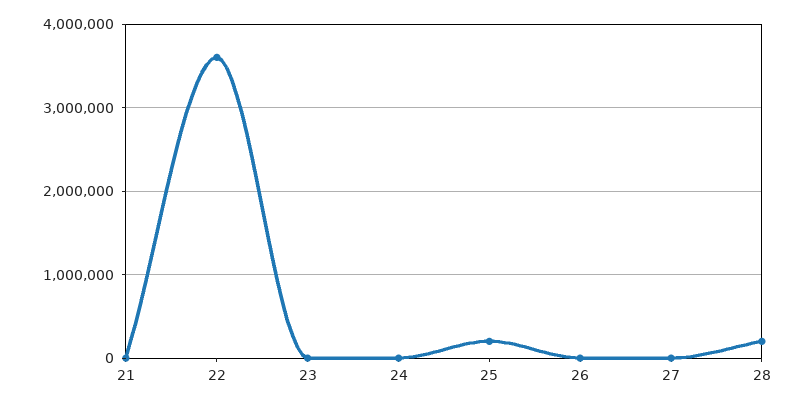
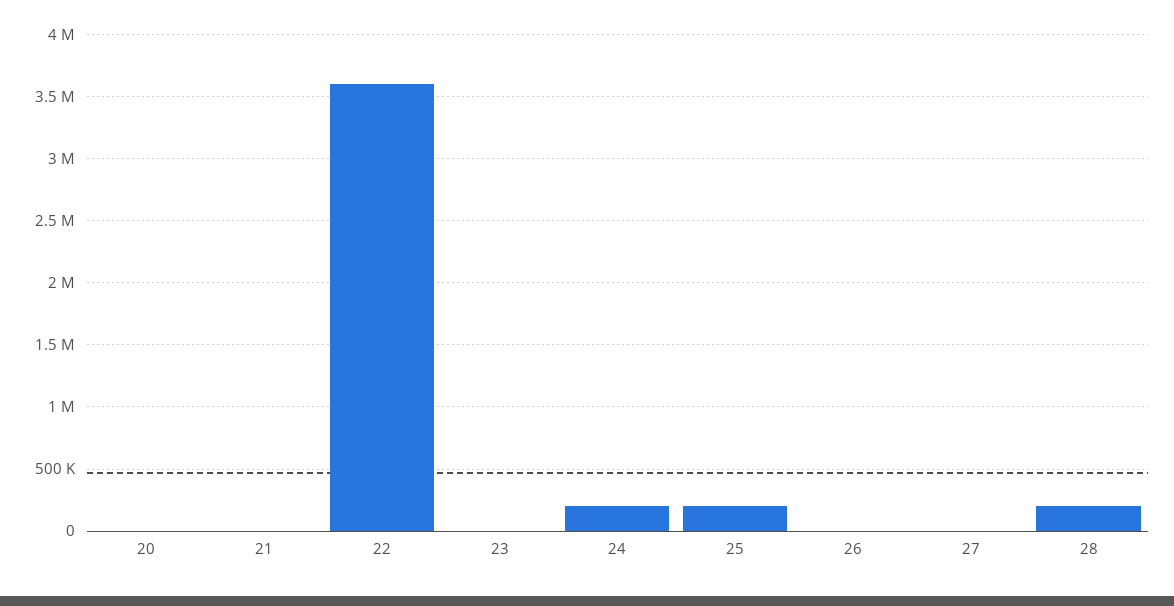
  {
    "21": 0,
    "22": 3600000,
    "23": 0,
-   "24": 0,
+   "24": 200000,
    "25": 200000,
    "26": 0,
    "27": 0,
-   "28": 200000
+   "28": 200000,
+   "20": 0
  }

